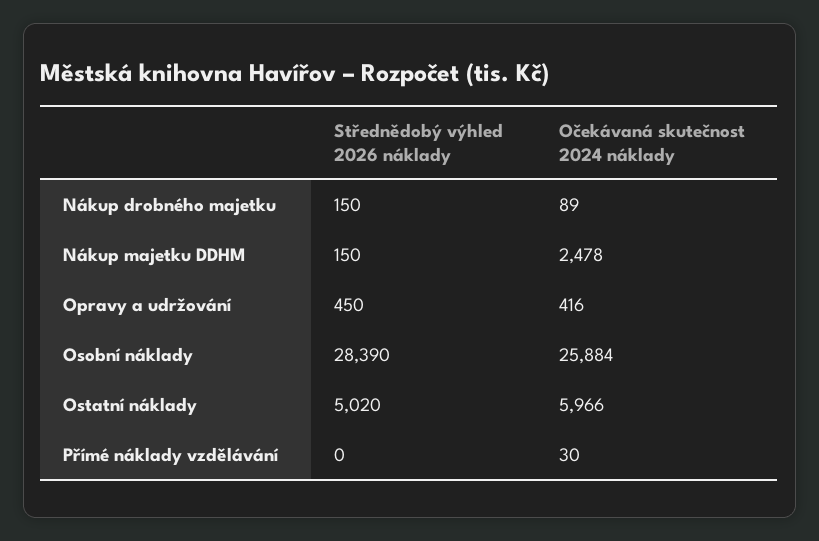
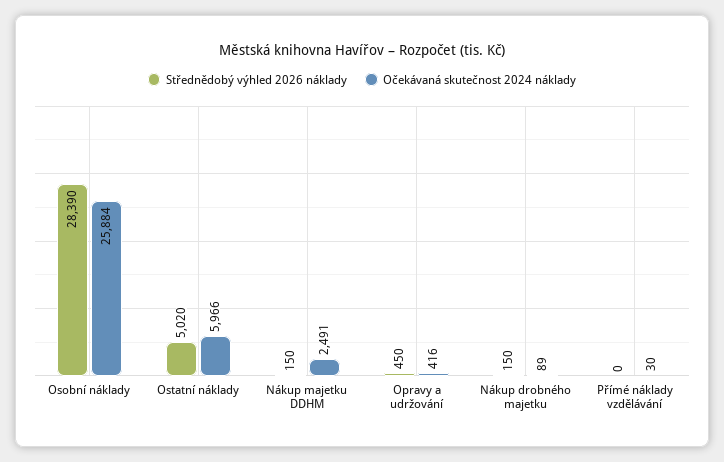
  {
    "Střednědobý výhled 2026 náklady": {
      "Nákup drobného majetku": 150,
      "Nákup majetku DDHM": 150,
      "Opravy a udržování": 450,
      "Osobní náklady": 28390,
      "Ostatní náklady": 5020,
      "Přímé náklady vzdělávání": 0
    },
    "Očekávaná skutečnost 2024 náklady": {
      "Nákup drobného majetku": 89,
-     "Nákup majetku DDHM": 2478,
+     "Nákup majetku DDHM": 2491,
      "Opravy a udržování": 416,
      "Osobní náklady": 25884,
      "Ostatní náklady": 5966,
      "Přímé náklady vzdělávání": 30
    }
  }

